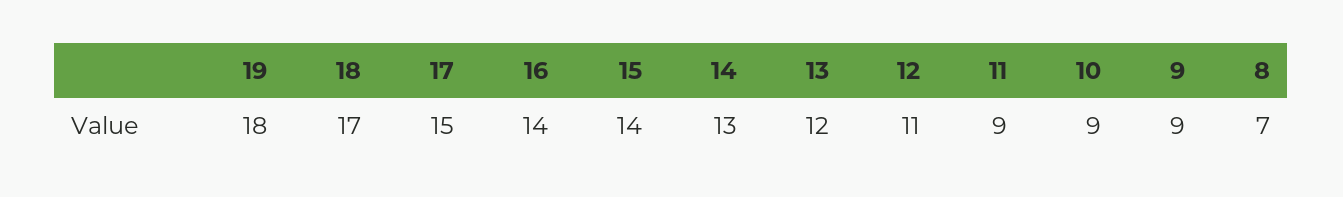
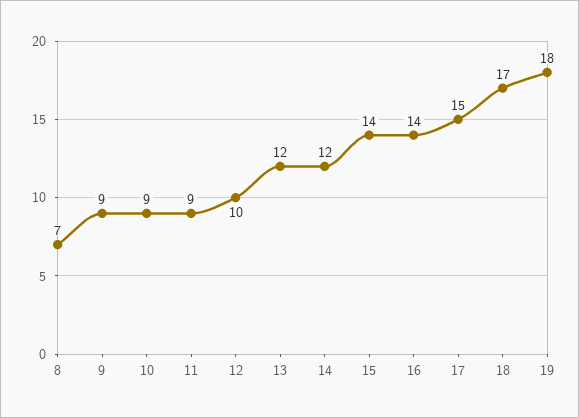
  {
    "19": 18,
    "18": 17,
    "17": 15,
    "16": 14,
    "15": 14,
-   "14": 13,
+   "14": 12,
    "13": 12,
-   "12": 11,
+   "12": 10,
    "11": 9,
    "10": 9,
    "9": 9,
    "8": 7
  }

